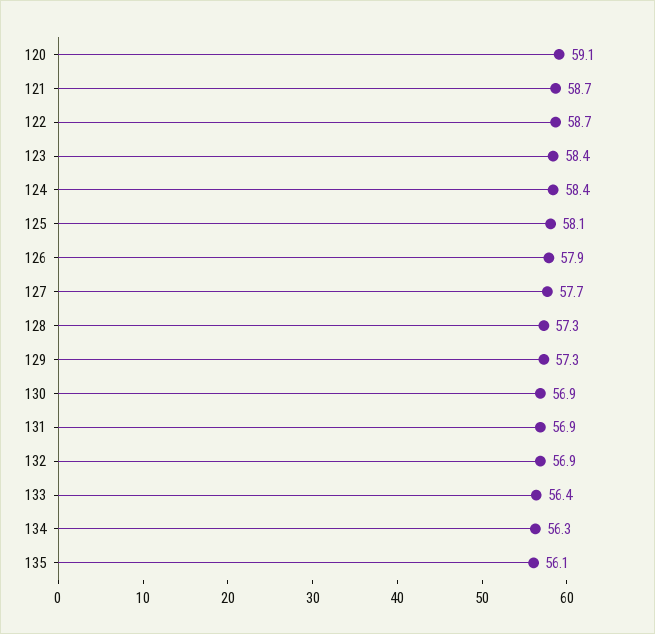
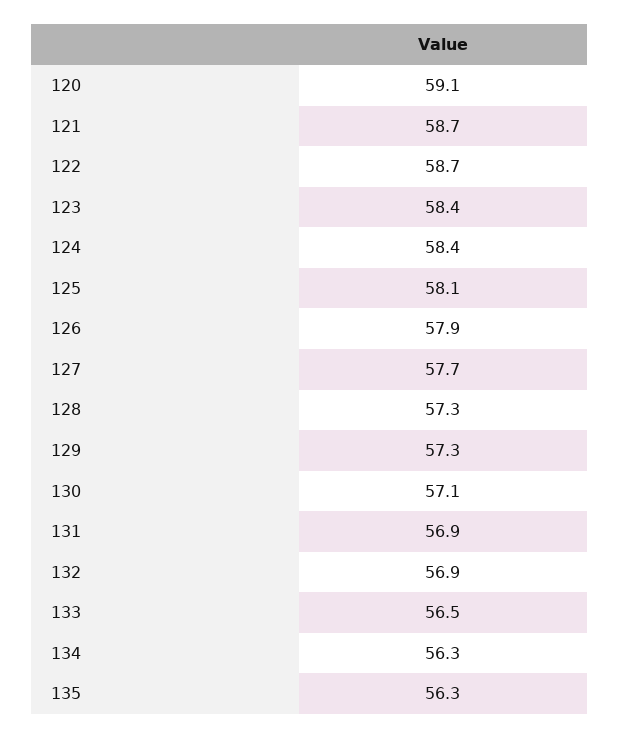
  {
    "120": 59.1,
    "121": 58.7,
    "122": 58.7,
    "123": 58.4,
    "124": 58.4,
    "125": 58.1,
    "126": 57.9,
    "127": 57.7,
    "128": 57.3,
    "129": 57.3,
-   "130": 56.9,
+   "130": 57.1,
    "131": 56.9,
    "132": 56.9,
-   "133": 56.4,
+   "133": 56.5,
    "134": 56.3,
-   "135": 56.1
+   "135": 56.3
  }

